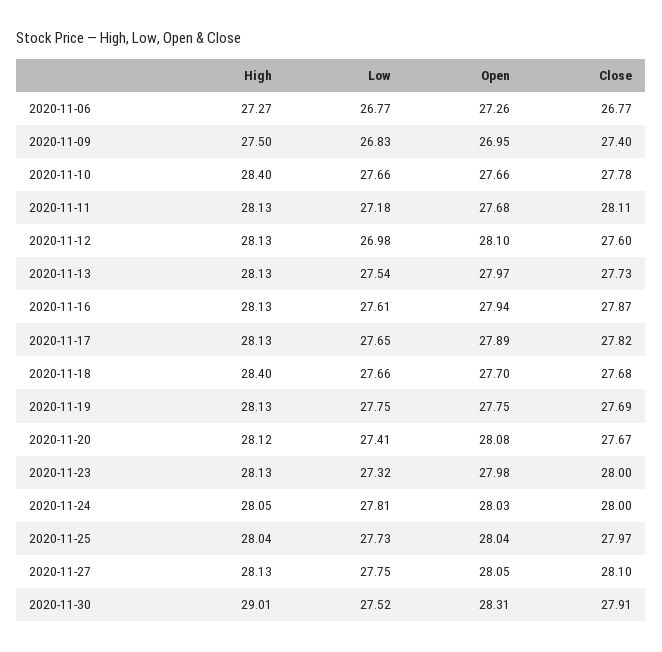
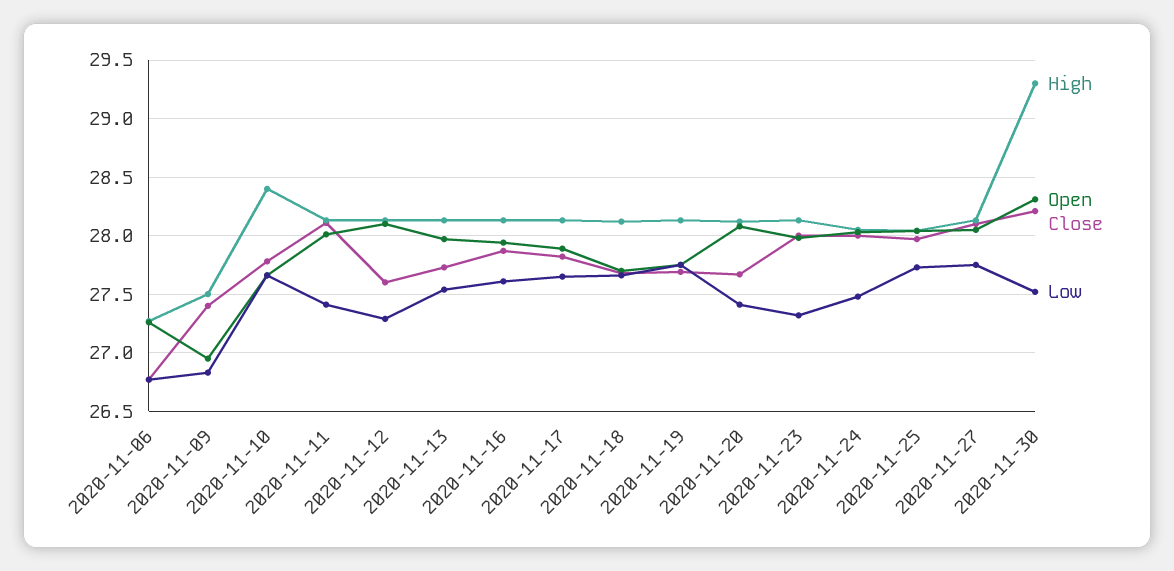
  {
    "High": {
      "2020-11-06": 27.27,
      "2020-11-09": 27.5,
      "2020-11-10": 28.4,
      "2020-11-11": 28.13,
      "2020-11-12": 28.13,
      "2020-11-13": 28.13,
      "2020-11-16": 28.13,
      "2020-11-17": 28.13,
-     "2020-11-18": 28.4,
+     "2020-11-18": 28.1,
      "2020-11-19": 28.13,
      "2020-11-20": 28.12,
      "2020-11-23": 28.13,
      "2020-11-24": 28.05,
      "2020-11-25": 28.04,
      "2020-11-27": 28.13,
-     "2020-11-30": 29.01
+     "2020-11-30": 29.3
    },
    "Low": {
      "2020-11-06": 26.77,
      "2020-11-09": 26.83,
      "2020-11-10": 27.66,
-     "2020-11-11": 27.18,
+     "2020-11-11": 27.4,
-     "2020-11-12": 26.98,
+     "2020-11-12": 27.3,
      "2020-11-13": 27.54,
      "2020-11-16": 27.61,
      "2020-11-17": 27.65,
      "2020-11-18": 27.66,
      "2020-11-19": 27.75,
      "2020-11-20": 27.41,
      "2020-11-23": 27.32,
-     "2020-11-24": 27.81,
+     "2020-11-24": 27.5,
      "2020-11-25": 27.73,
      "2020-11-27": 27.75,
      "2020-11-30": 27.52
    },
    "Open": {
      "2020-11-06": 27.26,
      "2020-11-09": 26.95,
      "2020-11-10": 27.66,
-     "2020-11-11": 27.68,
+     "2020-11-11": 28,
      "2020-11-12": 28.1,
      "2020-11-13": 27.97,
      "2020-11-16": 27.94,
      "2020-11-17": 27.89,
      "2020-11-18": 27.7,
      "2020-11-19": 27.75,
      "2020-11-20": 28.08,
      "2020-11-23": 27.98,
      "2020-11-24": 28.03,
      "2020-11-25": 28.04,
      "2020-11-27": 28.05,
      "2020-11-30": 28.31
    },
    "Close": {
      "2020-11-06": 26.77,
      "2020-11-09": 27.4,
      "2020-11-10": 27.78,
      "2020-11-11": 28.11,
      "2020-11-12": 27.6,
      "2020-11-13": 27.73,
      "2020-11-16": 27.87,
      "2020-11-17": 27.82,
      "2020-11-18": 27.68,
      "2020-11-19": 27.69,
      "2020-11-20": 27.67,
      "2020-11-23": 28,
      "2020-11-24": 28,
      "2020-11-25": 27.97,
      "2020-11-27": 28.1,
-     "2020-11-30": 27.91
+     "2020-11-30": 28.2
    }
  }

